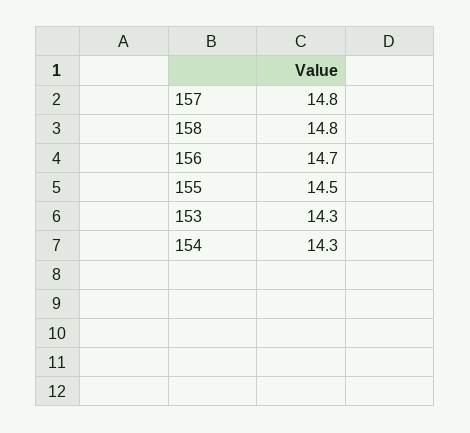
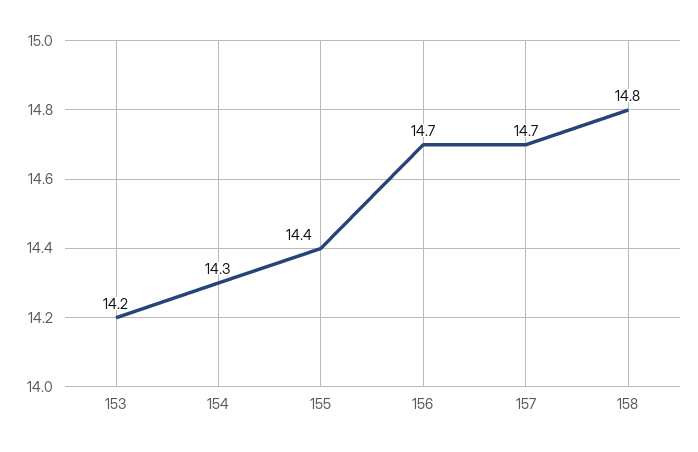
  {
-   "157": 14.8,
+   "157": 14.7,
    "158": 14.8,
    "156": 14.7,
-   "155": 14.5,
+   "155": 14.4,
-   "153": 14.3,
+   "153": 14.2,
    "154": 14.3
  }

